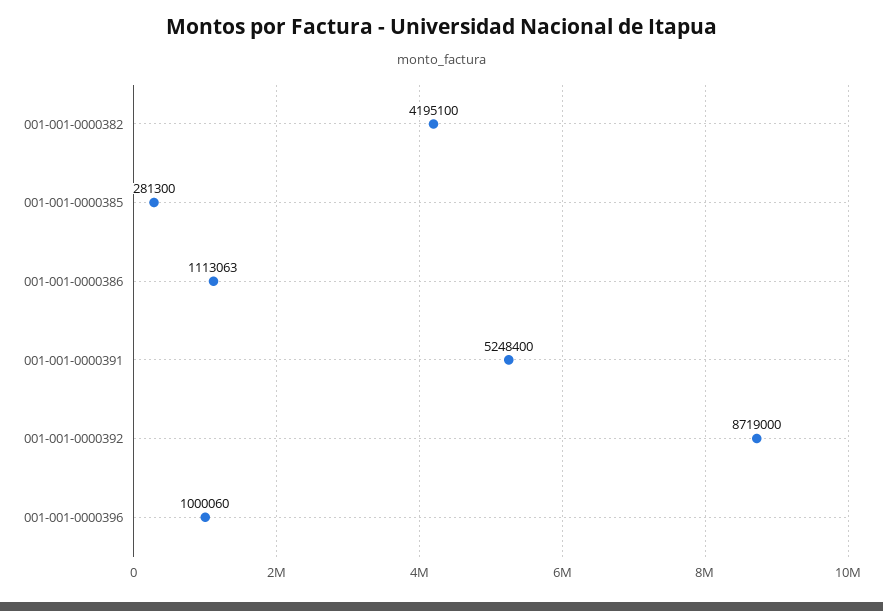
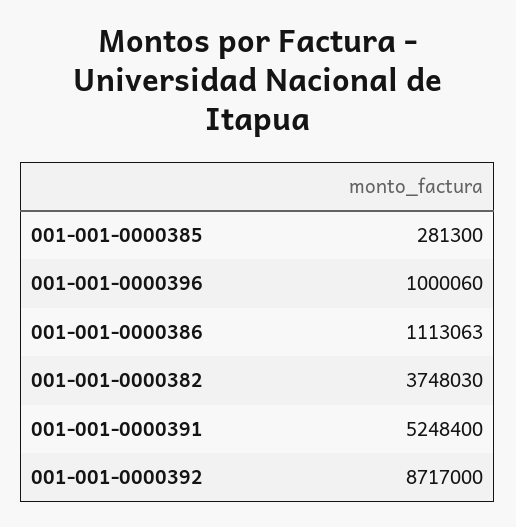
  {
-   "001-001-0000382": 4195100,
+   "001-001-0000382": 3748030,
    "001-001-0000385": 281300,
    "001-001-0000386": 1113063,
    "001-001-0000391": 5248400,
-   "001-001-0000392": 8719000,
+   "001-001-0000392": 8717000,
    "001-001-0000396": 1000060
  }

